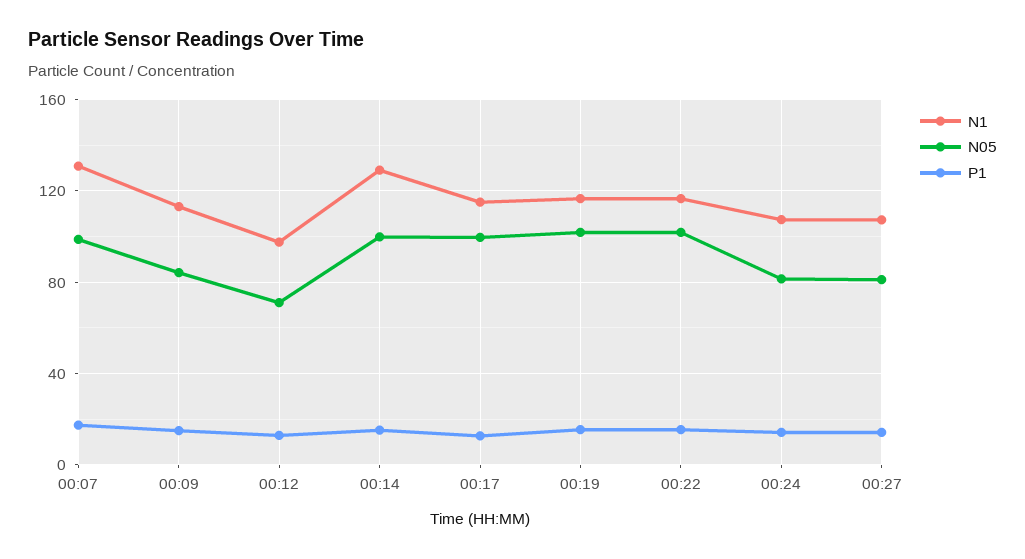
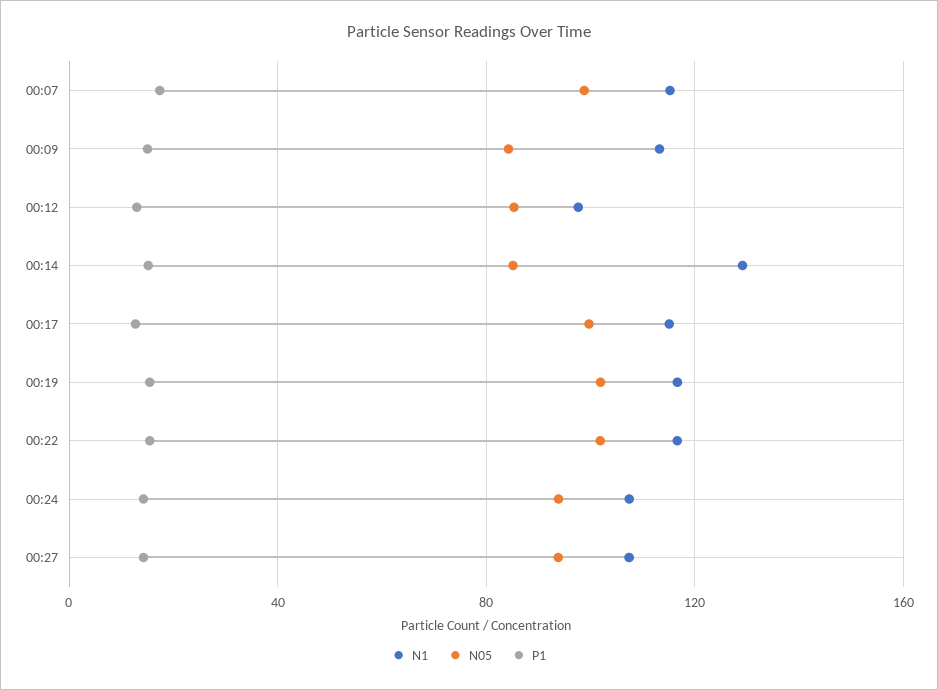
  {
    "N1": {
-     "00:07": 130,
+     "00:07": 115,
      "00:09": 115,
      "00:12": 100,
      "00:14": 130,
      "00:17": 115,
      "00:19": 115,
      "00:22": 115,
      "00:24": 105,
      "00:27": 105
    },
    "N05": {
      "00:07": 100,
      "00:09": 85,
-     "00:12": 70,
+     "00:12": 85,
-     "00:14": 100,
+     "00:14": 85,
      "00:17": 100,
      "00:19": 100,
      "00:22": 100,
-     "00:24": 80,
+     "00:24": 95,
-     "00:27": 80
+     "00:27": 95
    },
    "P1": {
      "00:07": 15,
      "00:09": 15,
      "00:12": 15,
      "00:14": 15,
      "00:17": 15,
      "00:19": 15,
      "00:22": 15,
      "00:24": 15,
      "00:27": 15
    }
  }

